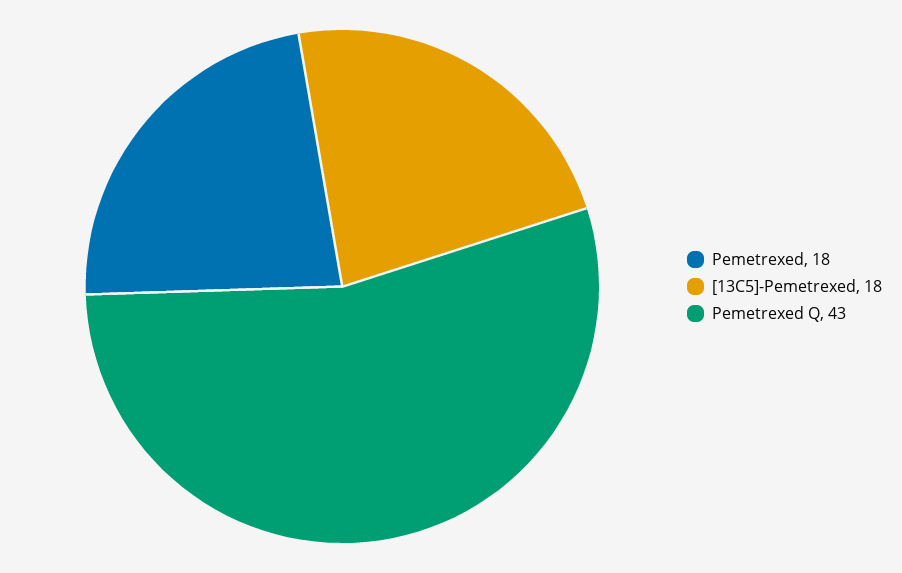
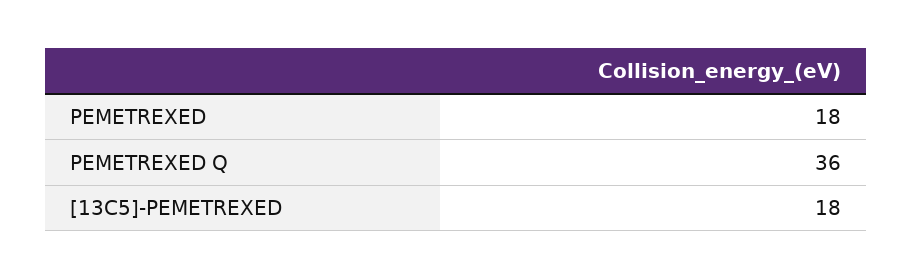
  {
    "Pemetrexed": 18,
    "[13C5]-Pemetrexed": 18,
-   "Pemetrexed Q": 43
+   "Pemetrexed Q": 36
  }

